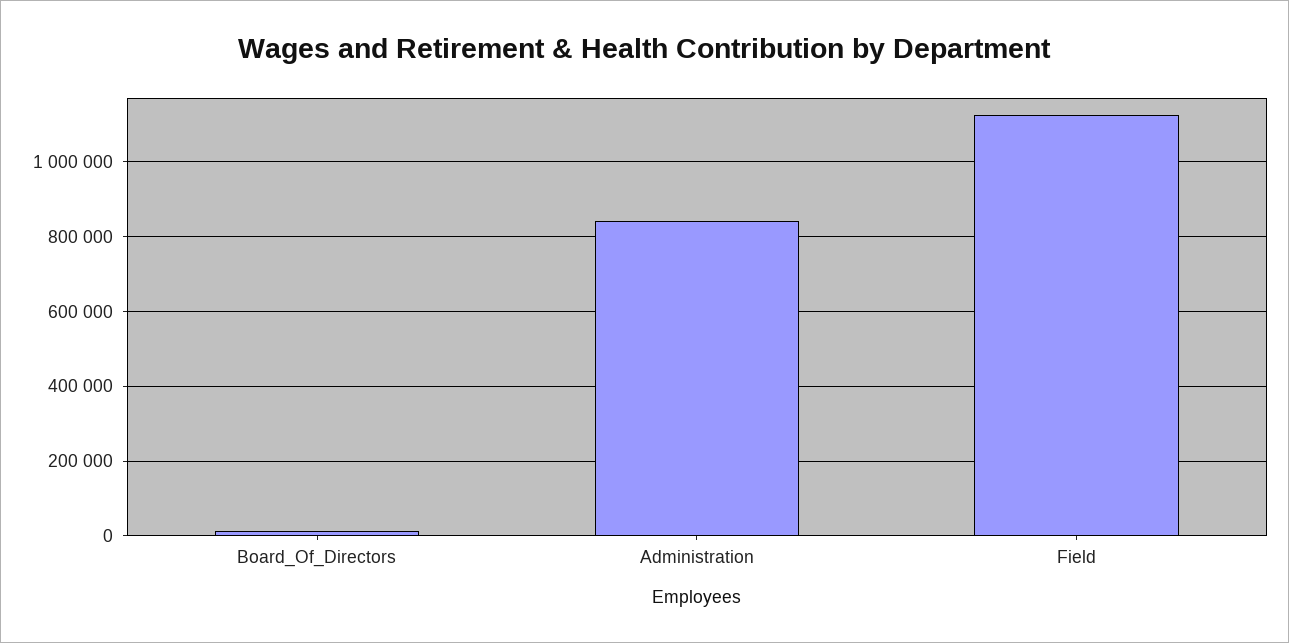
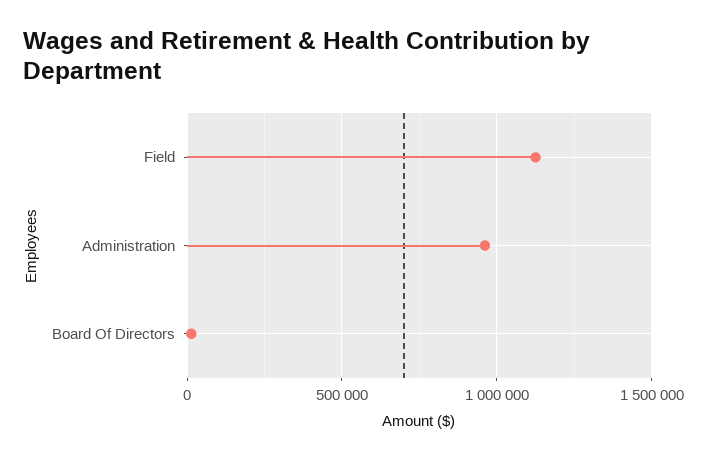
  {
    "Board_Of_Directors": 20000,
-   "Administration": 840000,
+   "Administration": 950000,
    "Field": 1120000
  }

